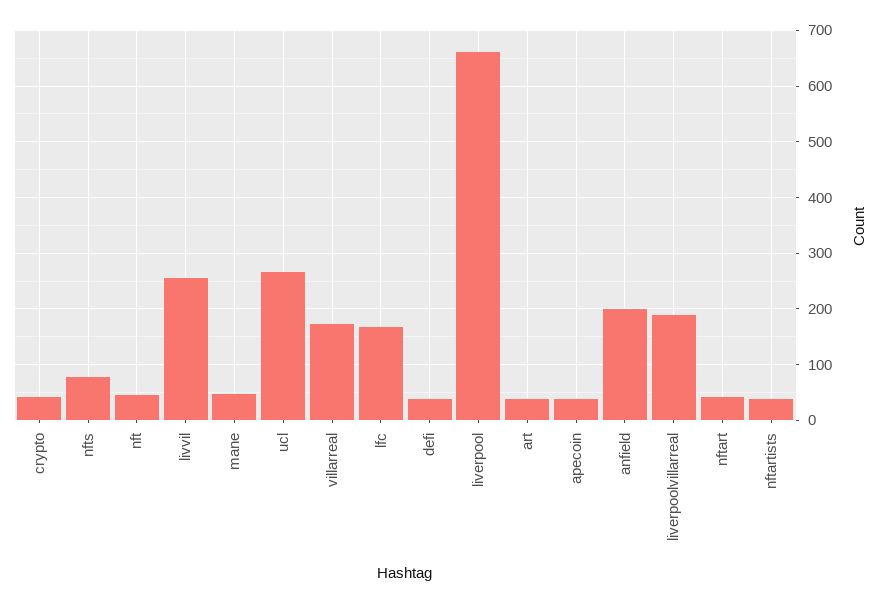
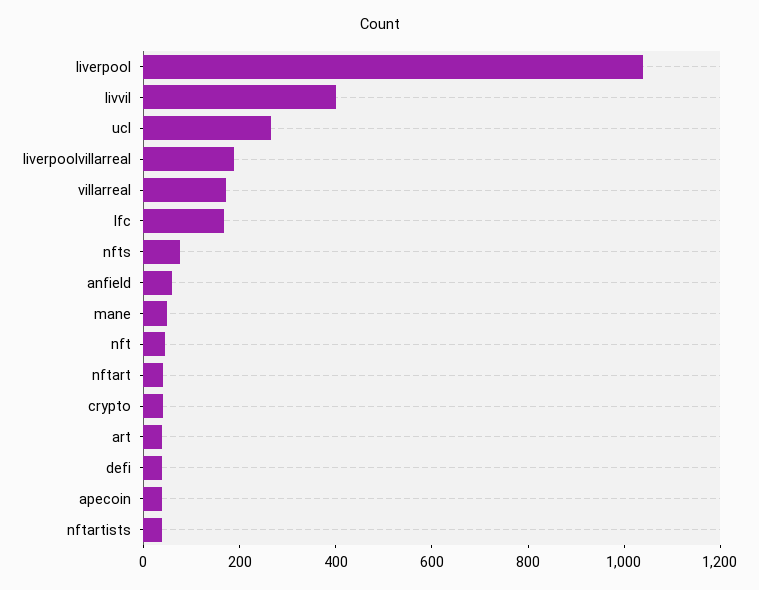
  {
    "crypto": 40,
    "nfts": 80,
    "nft": 40,
-   "livvil": 260,
+   "livvil": 400,
    "mane": 40,
    "ucl": 260,
    "villarreal": 180,
    "lfc": 160,
    "defi": 40,
-   "liverpool": 660,
+   "liverpool": 1050,
    "art": 40,
    "apecoin": 40,
-   "anfield": 200,
+   "anfield": 50,
    "liverpoolvillarreal": 180,
    "nftart": 40,
    "nftartists": 40
  }

